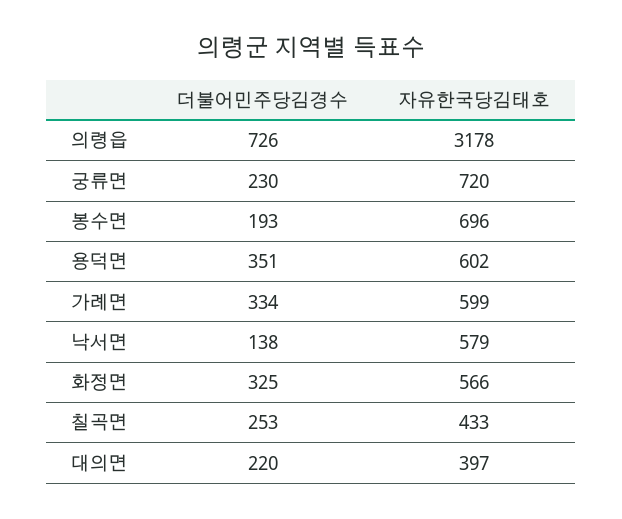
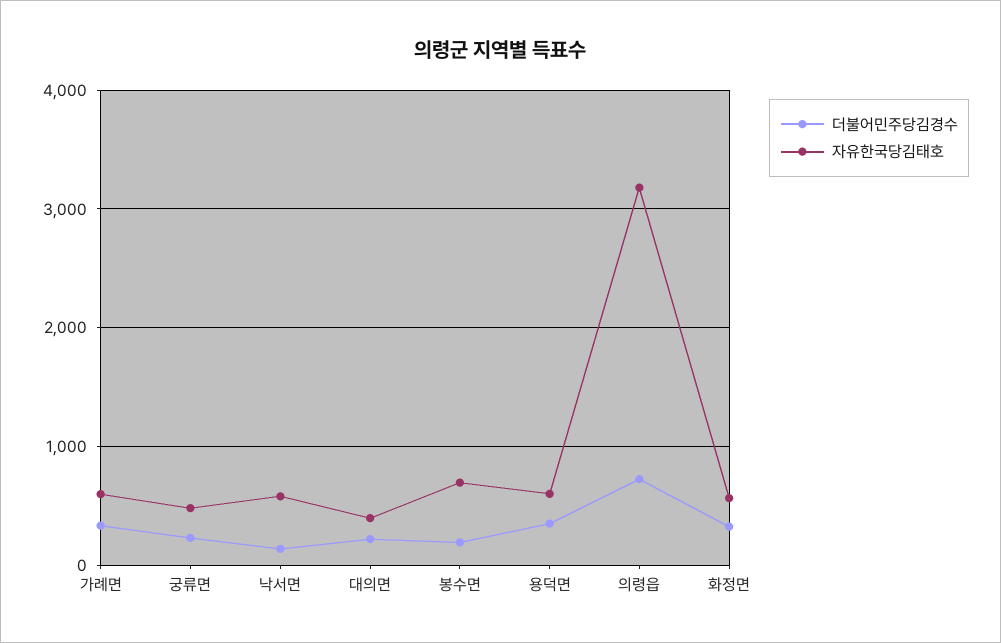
  {
    "더불어민주당김경수": {
      "의령읍": 726,
      "궁류면": 230,
      "봉수면": 193,
      "용덕면": 351,
      "가례면": 334,
      "낙서면": 138,
      "화정면": 325,
-     "칠곡면": 253,
      "대의면": 220
    },
    "자유한국당김태호": {
      "의령읍": 3178,
-     "궁류면": 720,
+     "궁류면": 500,
      "봉수면": 696,
      "용덕면": 602,
      "가례면": 599,
      "낙서면": 579,
      "화정면": 566,
-     "칠곡면": 433,
      "대의면": 397
    }
  }

